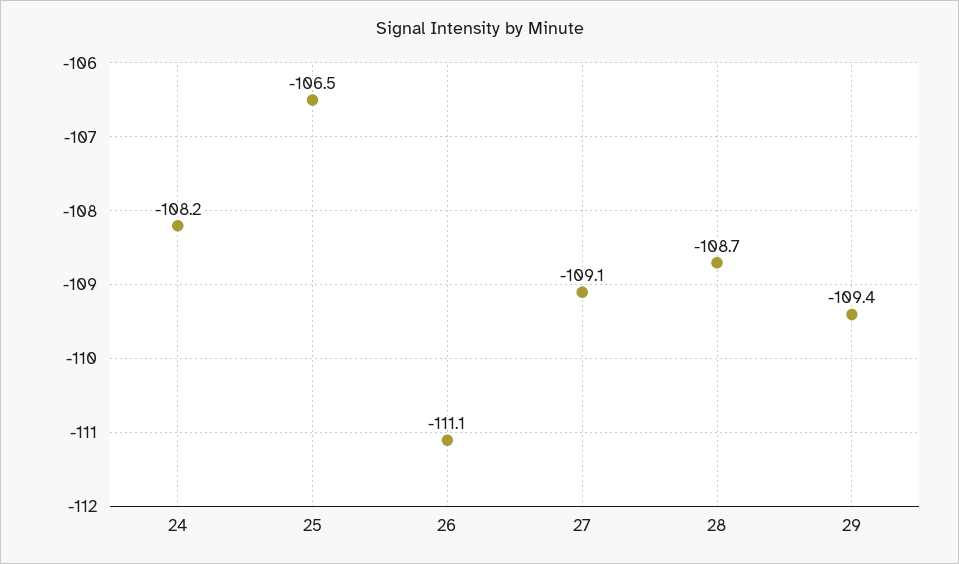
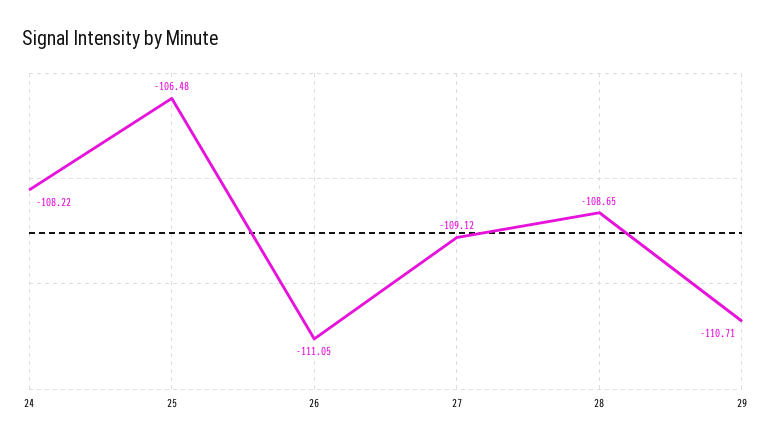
  {
    "24": -108.22,
    "25": -106.48,
    "26": -111.05,
    "27": -109.12,
    "28": -108.65,
-   "29": -109.4
+   "29": -110.71
  }

